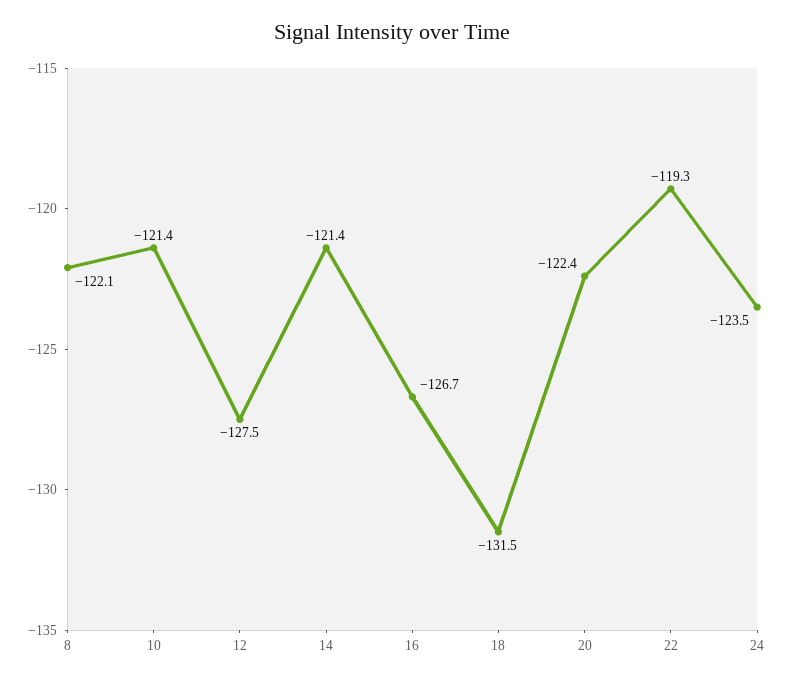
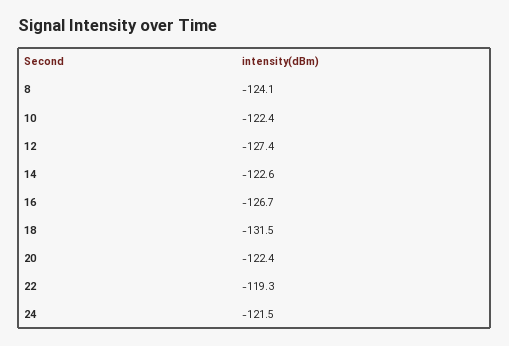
  {
-   "8": -122.1,
+   "8": -124.1,
-   "10": -121.4,
+   "10": -122.4,
-   "12": -127.5,
+   "12": -127.4,
-   "14": -121.4,
+   "14": -122.6,
    "16": -126.7,
    "18": -131.5,
    "20": -122.4,
    "22": -119.3,
-   "24": -123.5
+   "24": -121.5
  }

